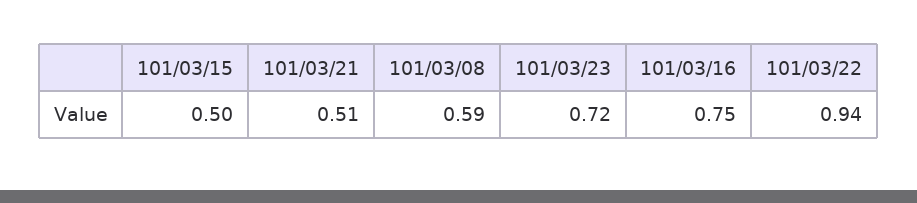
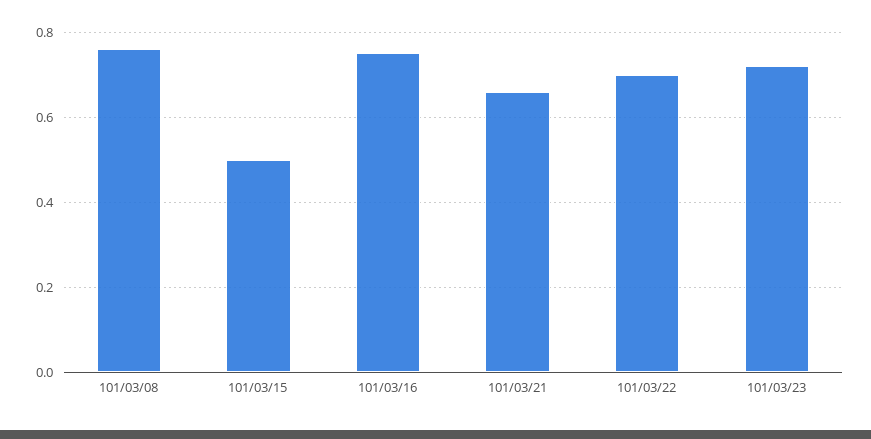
  {
    "101/03/15": 0.5,
-   "101/03/21": 0.51,
+   "101/03/21": 0.65,
-   "101/03/08": 0.59,
+   "101/03/08": 0.75,
    "101/03/23": 0.72,
    "101/03/16": 0.75,
-   "101/03/22": 0.94
+   "101/03/22": 0.7
  }

